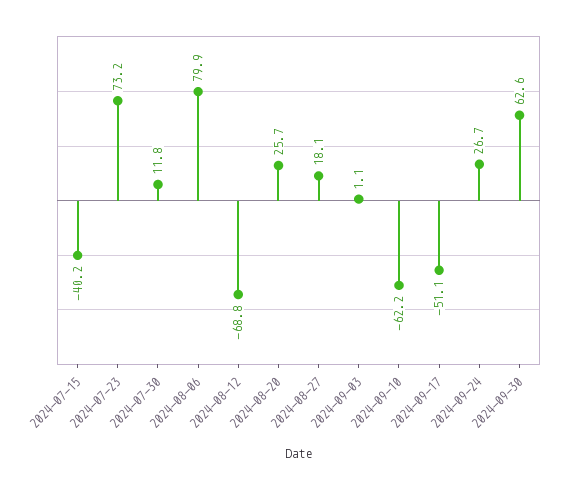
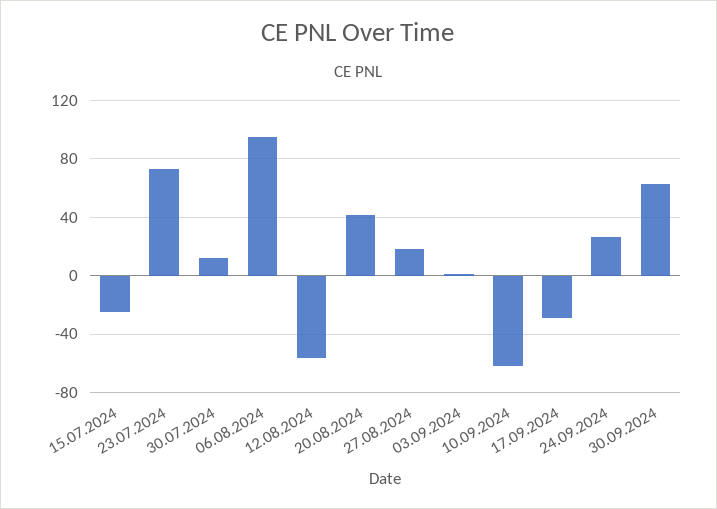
  {
-   "2024-07-15": -40.2,
+   "2024-07-15": -25,
    "2024-07-23": 73.2,
    "2024-07-30": 11.8,
-   "2024-08-06": 79.9,
+   "2024-08-06": 95,
-   "2024-08-12": -68.8,
+   "2024-08-12": -55,
-   "2024-08-20": 25.7,
+   "2024-08-20": 40,
    "2024-08-27": 18.1,
    "2024-09-03": 1.1,
    "2024-09-10": -62.2,
-   "2024-09-17": -51.1,
+   "2024-09-17": -30,
    "2024-09-24": 26.7,
    "2024-09-30": 62.6
  }

